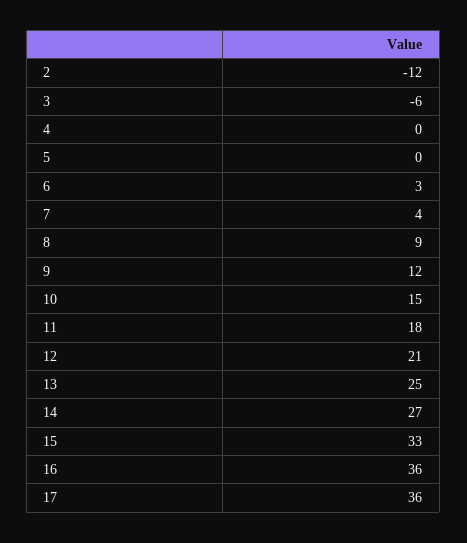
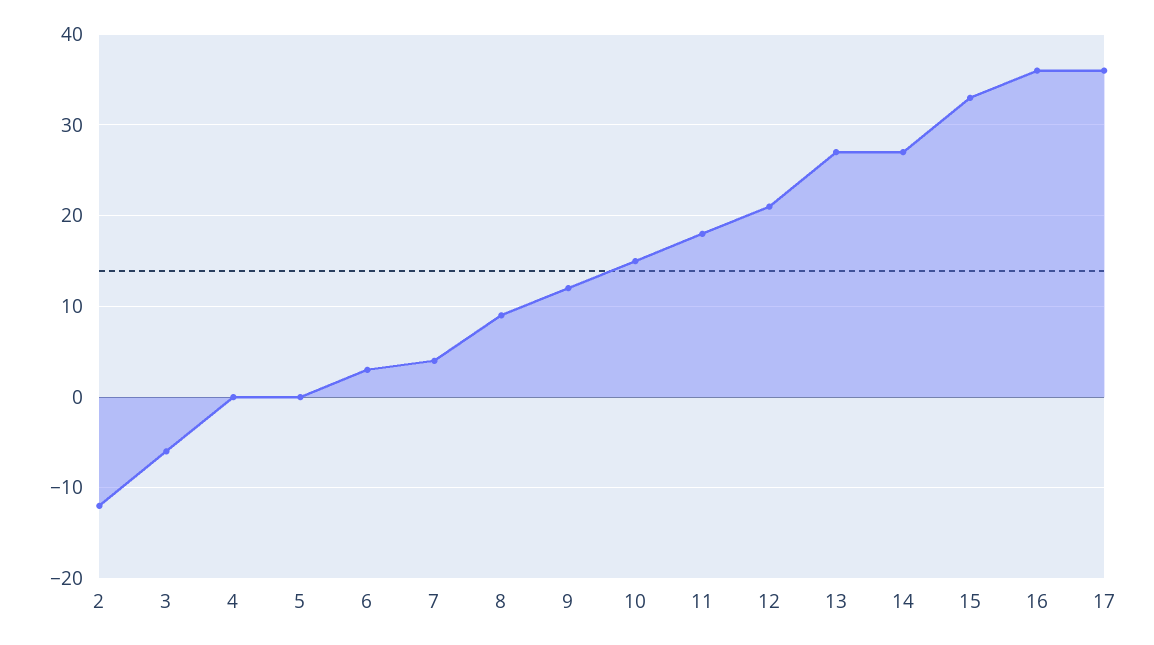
  {
    "2": -12,
    "3": -6,
    "4": 0,
    "5": 0,
    "6": 3,
    "7": 4,
    "8": 9,
    "9": 12,
    "10": 15,
    "11": 18,
    "12": 21,
-   "13": 25,
+   "13": 27,
    "14": 27,
    "15": 33,
    "16": 36,
    "17": 36
  }

